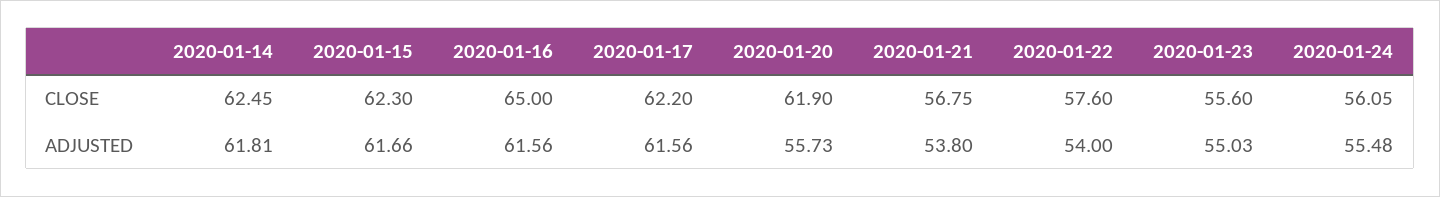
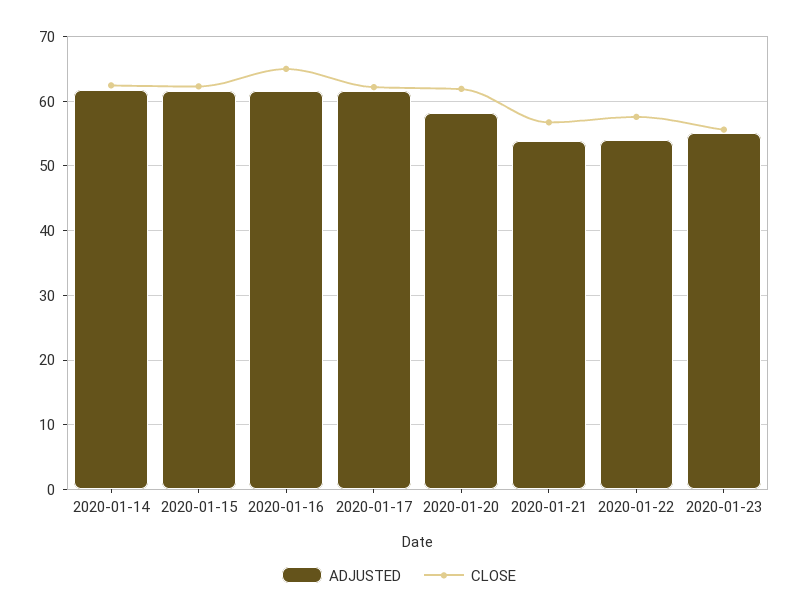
  {
    "CLOSE": {
      "2020-01-14": 62.45,
      "2020-01-15": 62.3,
      "2020-01-16": 65,
      "2020-01-17": 62.2,
      "2020-01-20": 61.9,
      "2020-01-21": 56.75,
      "2020-01-22": 57.6,
-     "2020-01-23": 55.6,
+     "2020-01-23": 55.6
-     "2020-01-24": 56.05
    },
    "ADJUSTED": {
      "2020-01-14": 61.81,
      "2020-01-15": 61.66,
      "2020-01-16": 61.56,
      "2020-01-17": 61.56,
-     "2020-01-20": 55.73,
+     "2020-01-20": 58,
      "2020-01-21": 53.8,
      "2020-01-22": 54,
-     "2020-01-23": 55.03,
+     "2020-01-23": 55.03
-     "2020-01-24": 55.48
    }
  }

